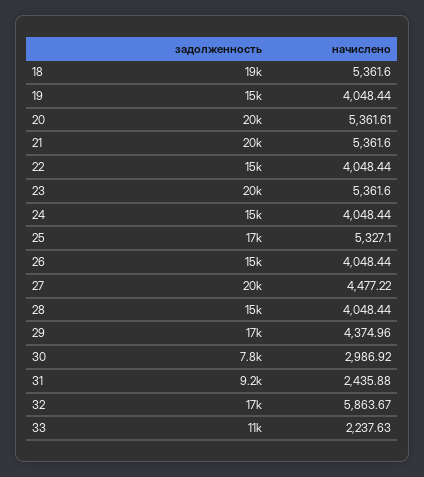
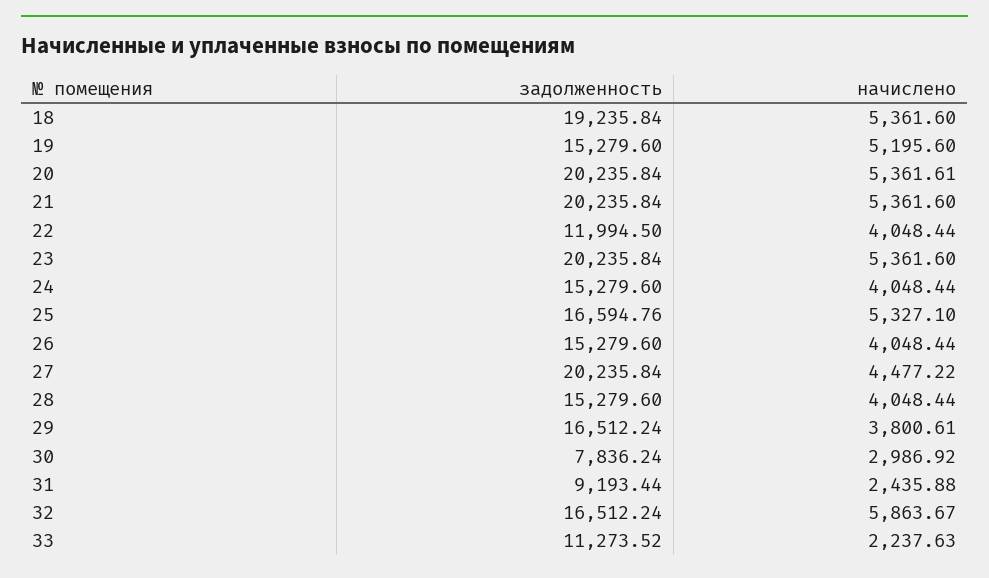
  {
    "задолженность": {
      "18": 19235.84,
      "19": 15279.6,
      "20": 20235.84,
      "21": 20235.84,
-     "22": 15000,
+     "22": 11994.5,
      "23": 20235.84,
      "24": 15279.6,
      "25": 16594.76,
      "26": 15279.6,
      "27": 20235.84,
      "28": 15279.6,
      "29": 16512.24,
      "30": 7836.24,
      "31": 9193.44,
      "32": 16512.24,
      "33": 11273.52
    },
    "начислено": {
      "18": 5361.6,
-     "19": 4048.44,
+     "19": 5195.6,
      "20": 5361.61,
      "21": 5361.6,
      "22": 4048.44,
      "23": 5361.6,
      "24": 4048.44,
      "25": 5327.1,
      "26": 4048.44,
      "27": 4477.22,
      "28": 4048.44,
-     "29": 4374.96,
+     "29": 3800.61,
      "30": 2986.92,
      "31": 2435.88,
      "32": 5863.67,
      "33": 2237.63
    }
  }

